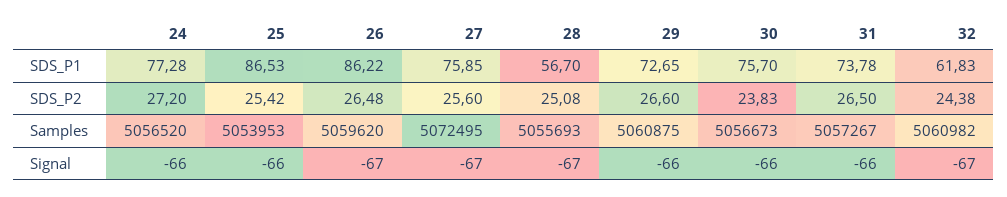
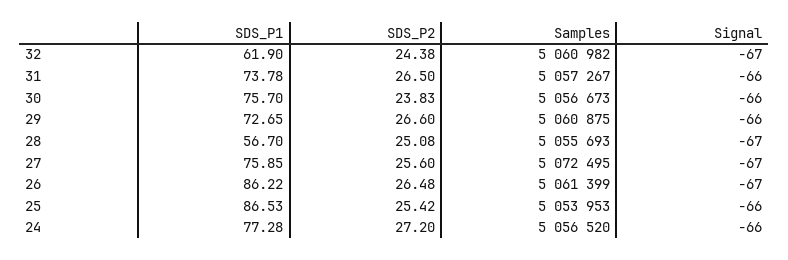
  {
    "24": {
      "SDS_P1": 77.28,
      "SDS_P2": 27.2,
      "Samples": 5056520,
      "Signal": -66
    },
    "25": {
      "SDS_P1": 86.53,
      "SDS_P2": 25.42,
      "Samples": 5053953,
      "Signal": -66
    },
    "26": {
      "SDS_P1": 86.22,
      "SDS_P2": 26.48,
-     "Samples": 5059620,
+     "Samples": 5061399,
      "Signal": -67
    },
    "27": {
      "SDS_P1": 75.85,
      "SDS_P2": 25.6,
      "Samples": 5072495,
      "Signal": -67
    },
    "28": {
      "SDS_P1": 56.7,
      "SDS_P2": 25.08,
      "Samples": 5055693,
      "Signal": -67
    },
    "29": {
      "SDS_P1": 72.65,
      "SDS_P2": 26.6,
      "Samples": 5060875,
      "Signal": -66
    },
    "30": {
      "SDS_P1": 75.7,
      "SDS_P2": 23.83,
      "Samples": 5056673,
      "Signal": -66
    },
    "31": {
      "SDS_P1": 73.78,
      "SDS_P2": 26.5,
      "Samples": 5057267,
      "Signal": -66
    },
    "32": {
-     "SDS_P1": 61.83,
+     "SDS_P1": 61.9,
      "SDS_P2": 24.38,
      "Samples": 5060982,
      "Signal": -67
    }
  }

